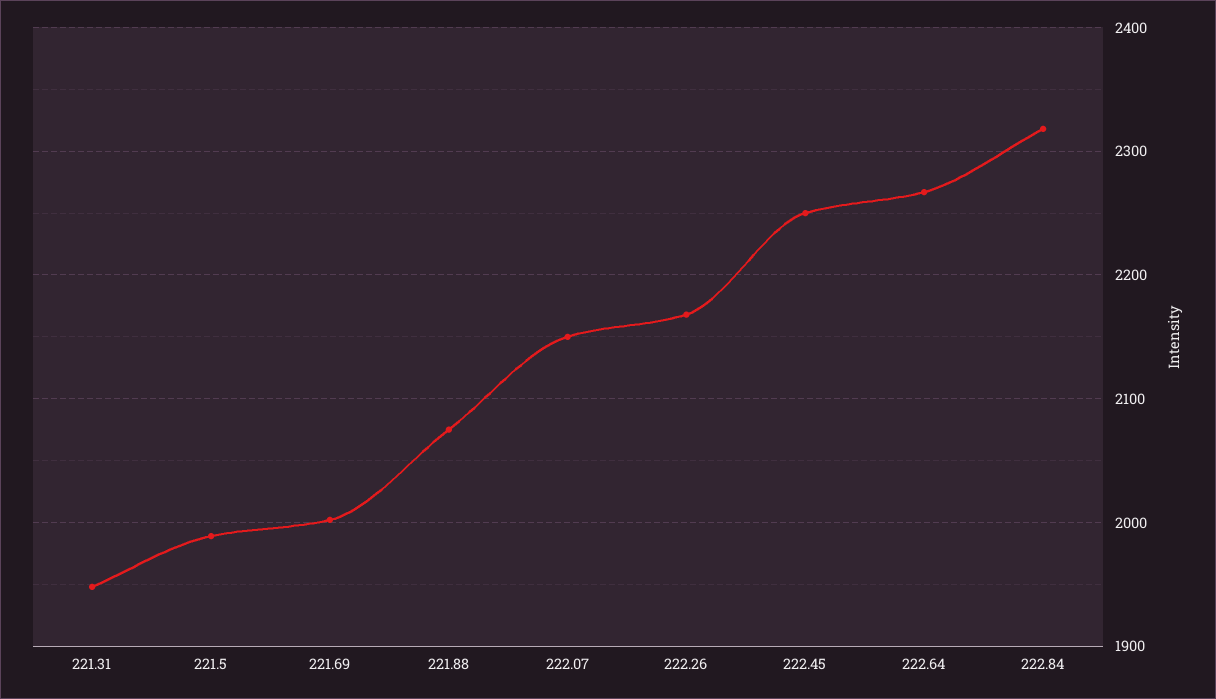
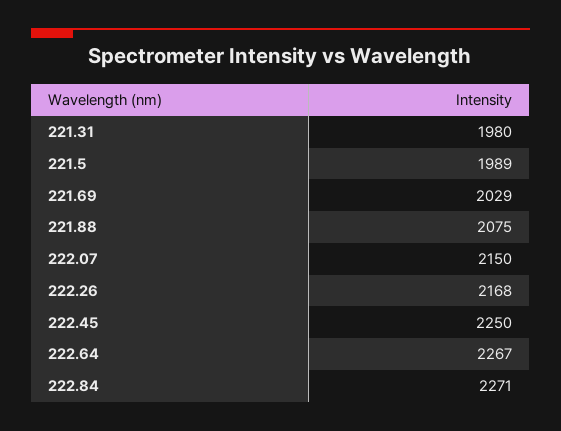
  {
-   "221.31": 1950,
+   "221.31": 1980,
    "221.5": 1989,
-   "221.69": 2000,
+   "221.69": 2029,
    "221.88": 2075,
    "222.07": 2150,
    "222.26": 2168,
    "222.45": 2250,
    "222.64": 2267,
-   "222.84": 2320
+   "222.84": 2271
  }

